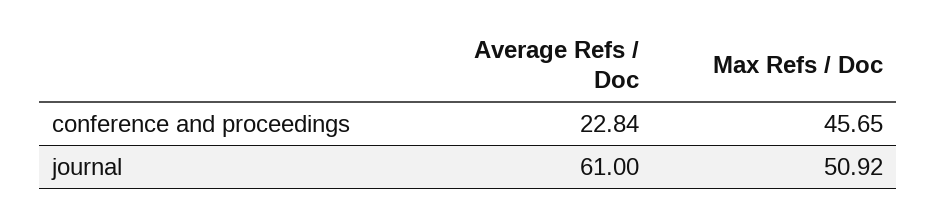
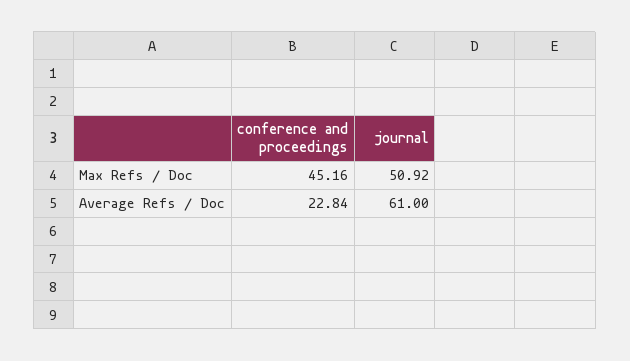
  {
    "Average Refs / Doc": {
      "conference and proceedings": 22.84,
      "journal": 61
    },
    "Max Refs / Doc": {
-     "conference and proceedings": 45.65,
+     "conference and proceedings": 45.16,
      "journal": 50.92
    }
  }

